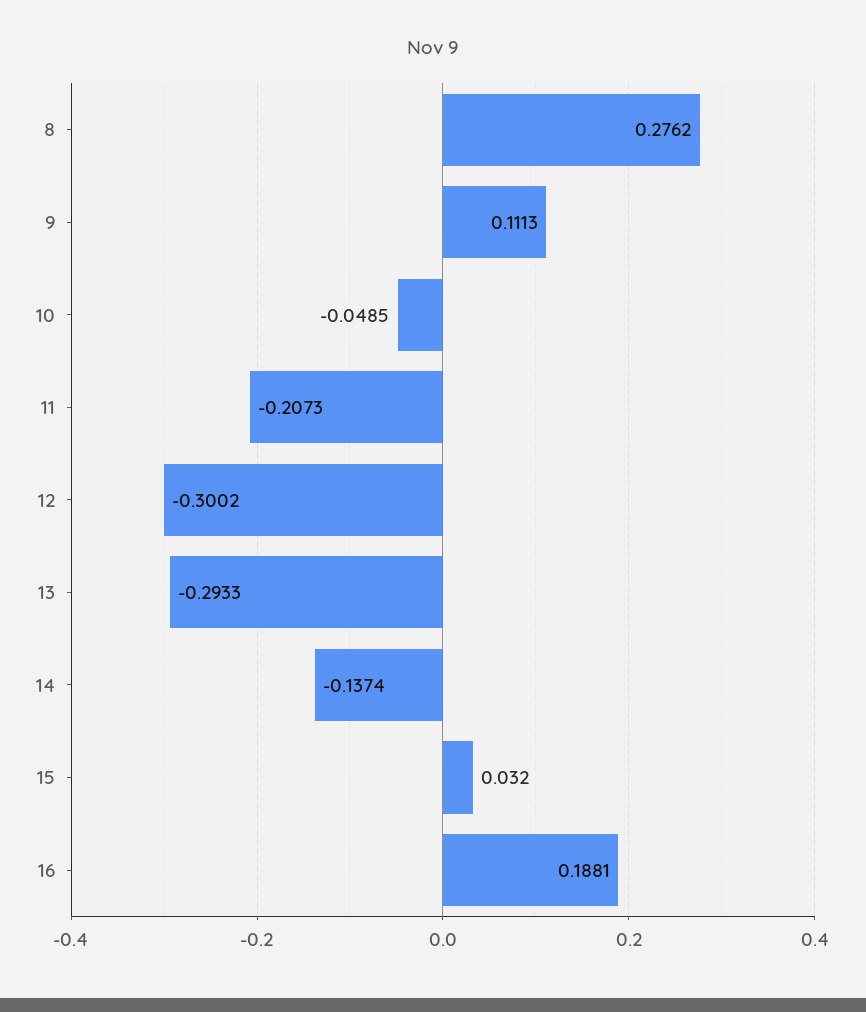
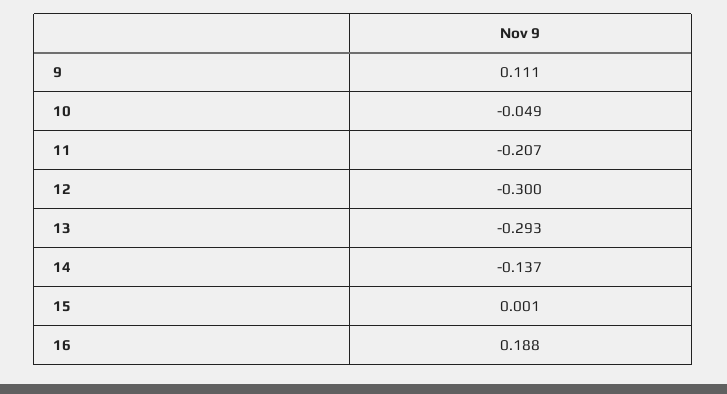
  {
-   "8": 0.2762,
    "9": 0.1113,
    "10": -0.0485,
    "11": -0.2073,
    "12": -0.3002,
    "13": -0.2933,
    "14": -0.1374,
-   "15": 0.032,
+   "15": 0.001,
    "16": 0.1881
  }

